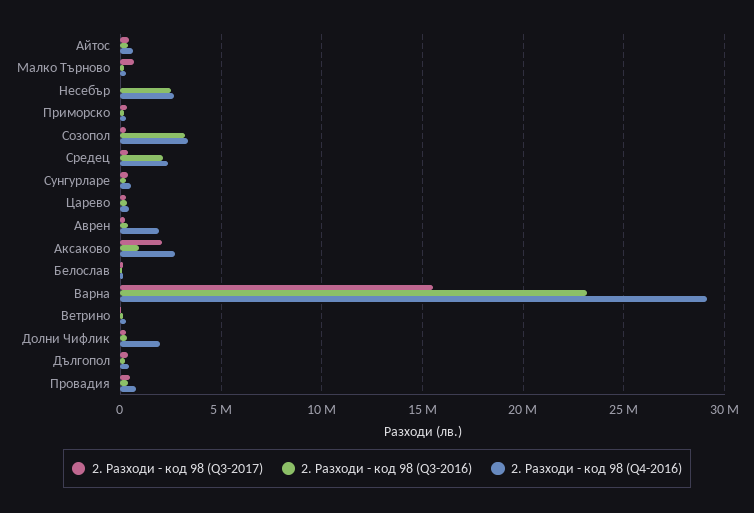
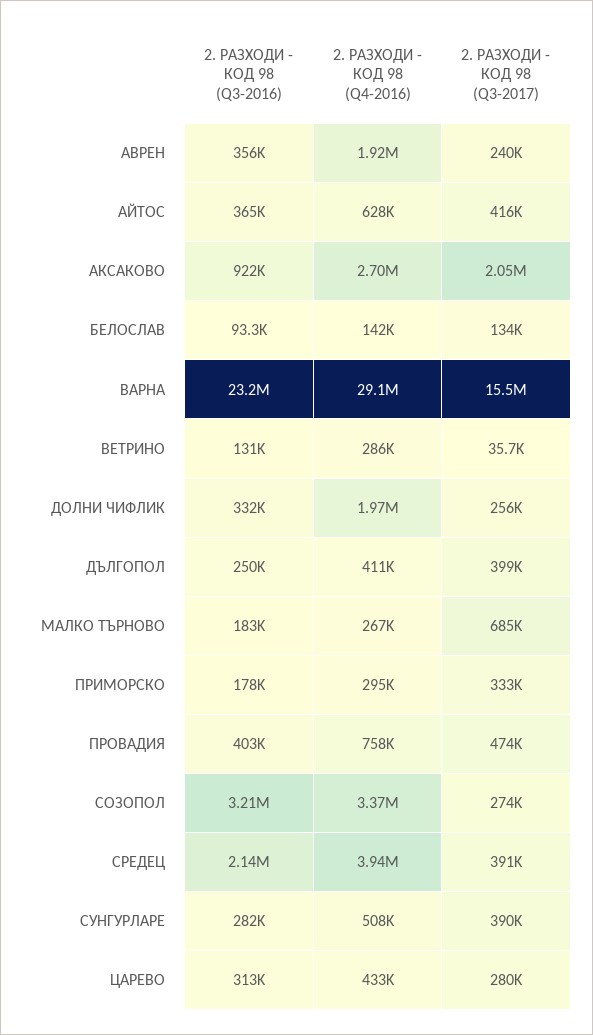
  {
    "2. Разходи - код 98 (Q3-2017)": {
      "Айтос": 416000,
      "Малко Търново": 685000,
-     "Несебър": 0,
      "Приморско": 333000,
      "Созопол": 274000,
      "Средец": 391000,
      "Сунгурларе": 390000,
      "Царево": 280000,
      "Аврен": 240000,
      "Аксаково": 2050000,
      "Белослав": 134000,
      "Варна": 15500000,
      "Ветрино": 35700,
      "Долни Чифлик": 256000,
      "Дългопол": 399000,
      "Провадия": 474000
    },
    "2. Разходи - код 98 (Q3-2016)": {
      "Айтос": 365000,
      "Малко Търново": 183000,
-     "Несебър": 2500000,
      "Приморско": 178000,
      "Созопол": 3210000,
      "Средец": 2140000,
      "Сунгурларе": 282000,
      "Царево": 313000,
      "Аврен": 356000,
      "Аксаково": 922000,
      "Белослав": 93300,
      "Варна": 23200000,
      "Ветрино": 131000,
      "Долни Чифлик": 332000,
      "Дългопол": 250000,
      "Провадия": 403000
    },
    "2. Разходи - код 98 (Q4-2016)": {
      "Айтос": 628000,
      "Малко Търново": 267000,
-     "Несебър": 2500000,
      "Приморско": 295000,
      "Созопол": 3370000,
-     "Средец": 2500000,
+     "Средец": 3940000,
      "Сунгурларе": 508000,
      "Царево": 433000,
      "Аврен": 1920000,
      "Аксаково": 2700000,
      "Белослав": 142000,
      "Варна": 29100000,
      "Ветрино": 286000,
      "Долни Чифлик": 1970000,
      "Дългопол": 411000,
      "Провадия": 758000
    }
  }

